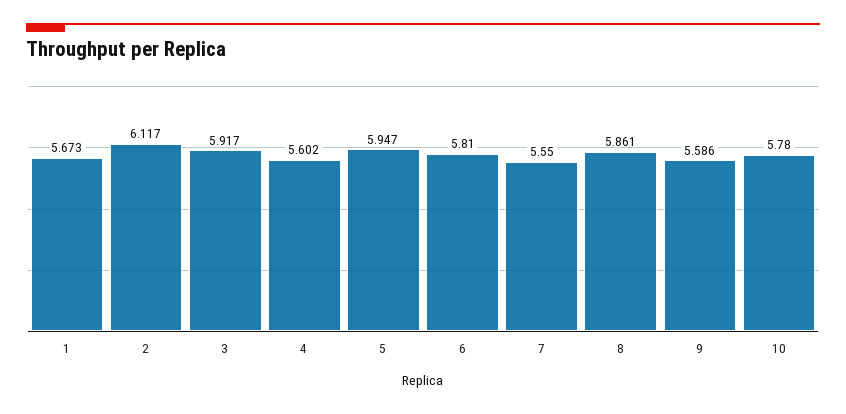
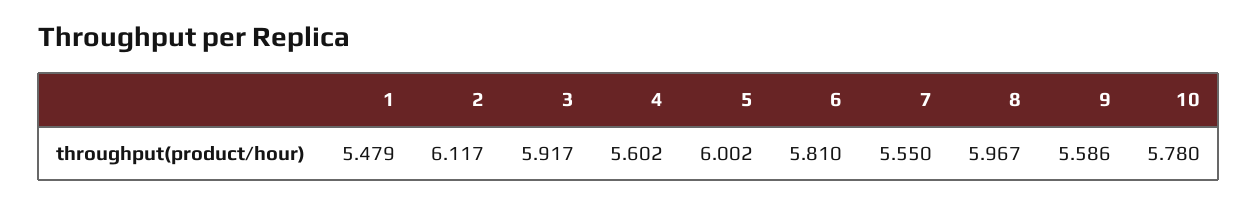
  {
-   "1": 5.673,
+   "1": 5.479,
    "2": 6.117,
    "3": 5.917,
    "4": 5.602,
-   "5": 5.947,
+   "5": 6.002,
    "6": 5.81,
    "7": 5.55,
-   "8": 5.861,
+   "8": 5.967,
    "9": 5.586,
    "10": 5.78
  }

